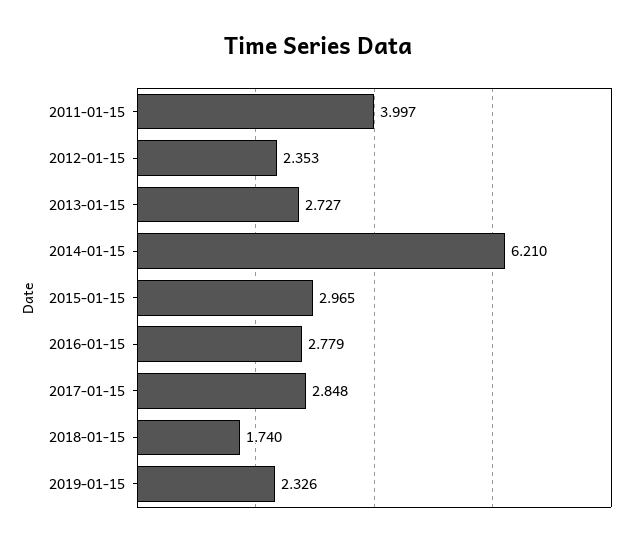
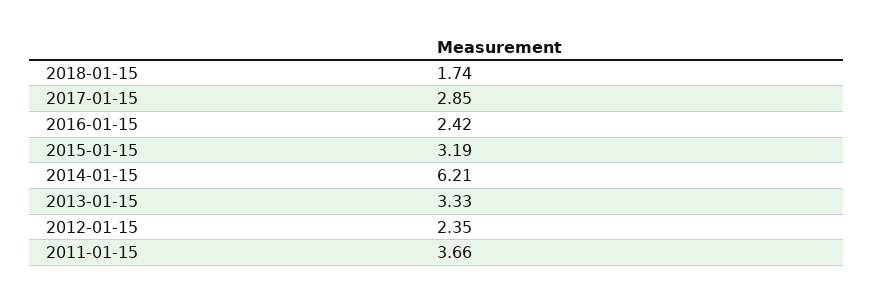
  {
-   "2011-01-15": 3.997,
+   "2011-01-15": 3.66,
    "2012-01-15": 2.353,
-   "2013-01-15": 2.727,
+   "2013-01-15": 3.33,
    "2014-01-15": 6.21,
-   "2015-01-15": 2.965,
+   "2015-01-15": 3.19,
-   "2016-01-15": 2.779,
+   "2016-01-15": 2.42,
    "2017-01-15": 2.848,
-   "2018-01-15": 1.74,
+   "2018-01-15": 1.74
-   "2019-01-15": 2.326
  }

